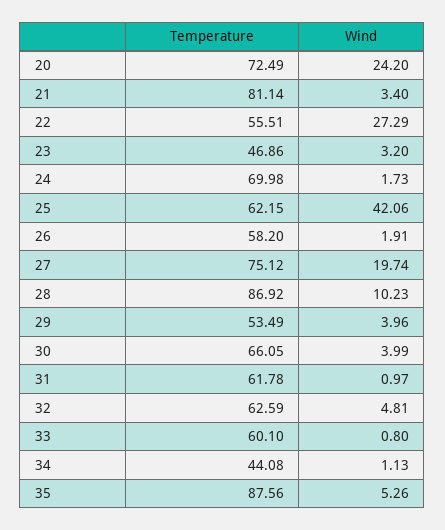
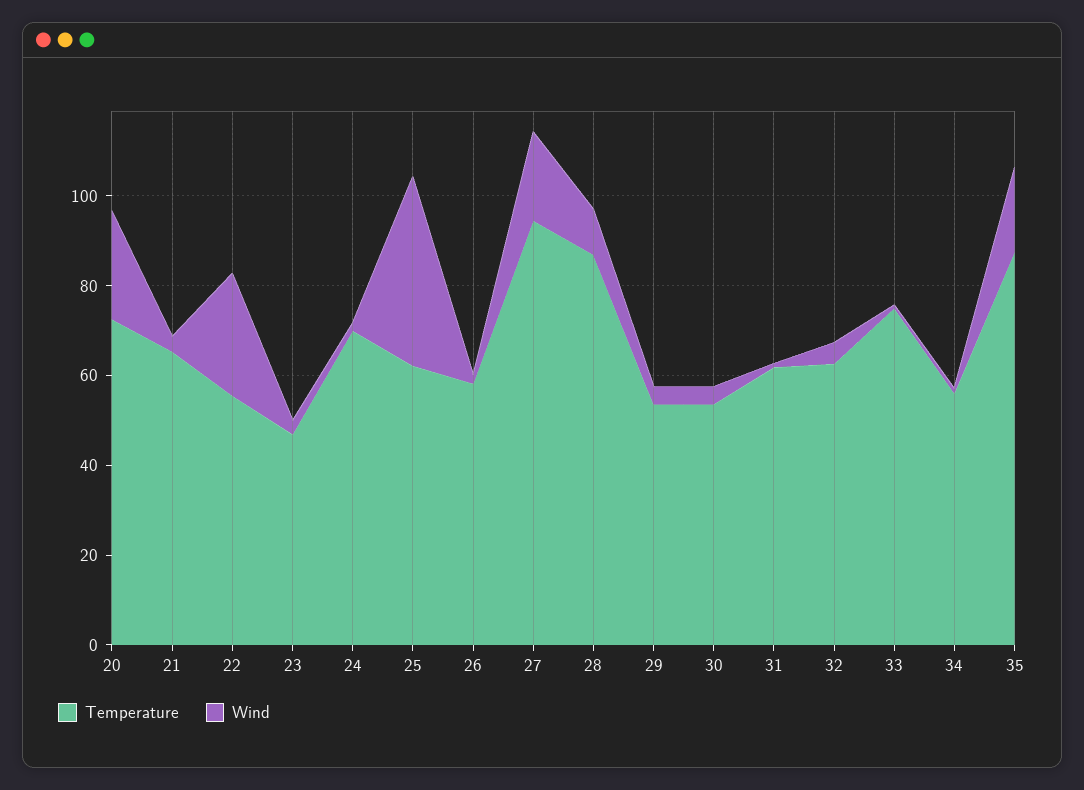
  {
    "Temperature": {
      "20": 72.49,
-     "21": 81.14,
+     "21": 65,
      "22": 55.51,
      "23": 46.86,
      "24": 69.98,
      "25": 62.15,
      "26": 58.2,
-     "27": 75.12,
+     "27": 95,
      "28": 86.92,
      "29": 53.49,
-     "30": 66.05,
+     "30": 55,
      "31": 61.78,
      "32": 62.59,
-     "33": 60.1,
+     "33": 75,
-     "34": 44.08,
+     "34": 55,
      "35": 87.56
    },
    "Wind": {
      "20": 24.2,
      "21": 3.4,
      "22": 27.29,
      "23": 3.2,
      "24": 1.73,
      "25": 42.06,
      "26": 1.91,
      "27": 19.74,
      "28": 10.23,
      "29": 3.96,
      "30": 3.99,
      "31": 0.97,
      "32": 4.81,
      "33": 0.8,
      "34": 1.13,
-     "35": 5.26
+     "35": 20
    }
  }

